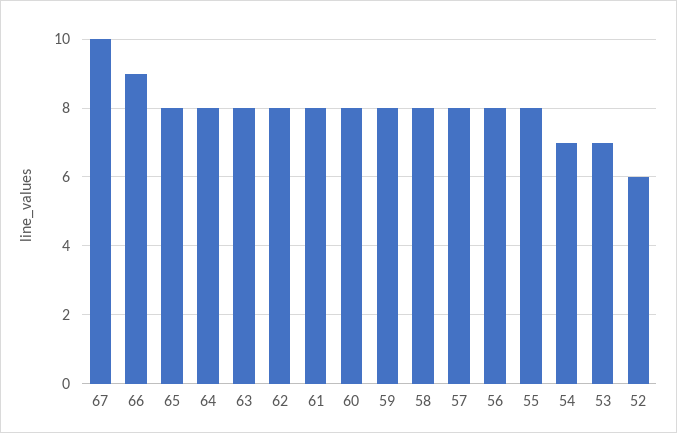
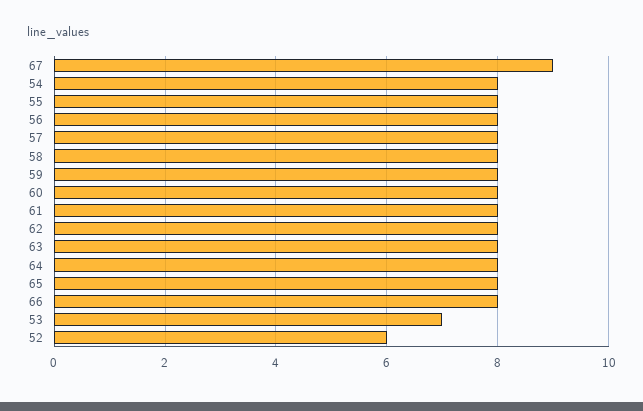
  {
-   "67": 10,
+   "67": 9,
-   "66": 9,
+   "66": 8,
    "65": 8,
    "64": 8,
    "63": 8,
    "62": 8,
    "61": 8,
    "60": 8,
    "59": 8,
    "58": 8,
    "57": 8,
    "56": 8,
    "55": 8,
-   "54": 7,
+   "54": 8,
    "53": 7,
    "52": 6
  }

